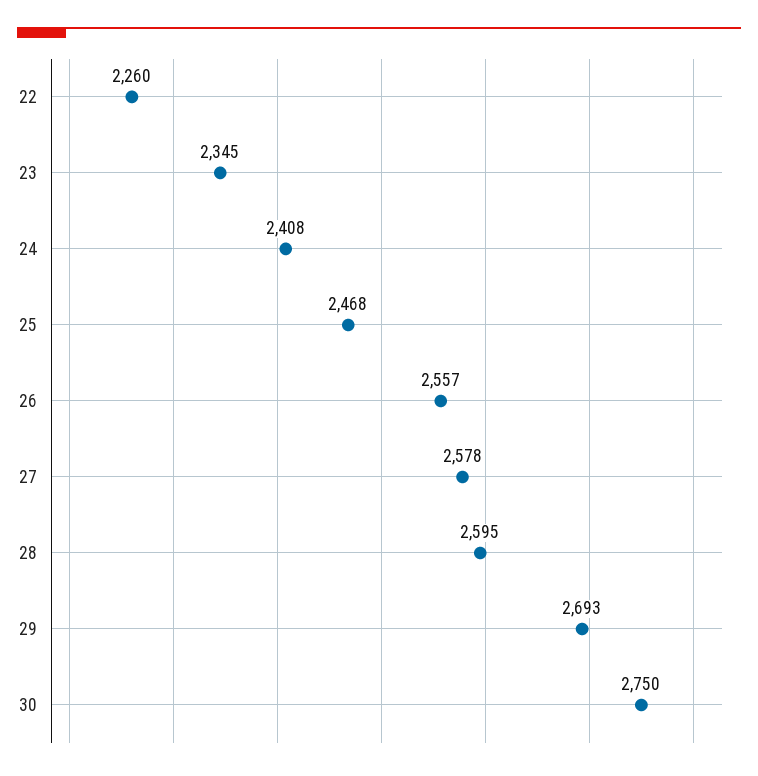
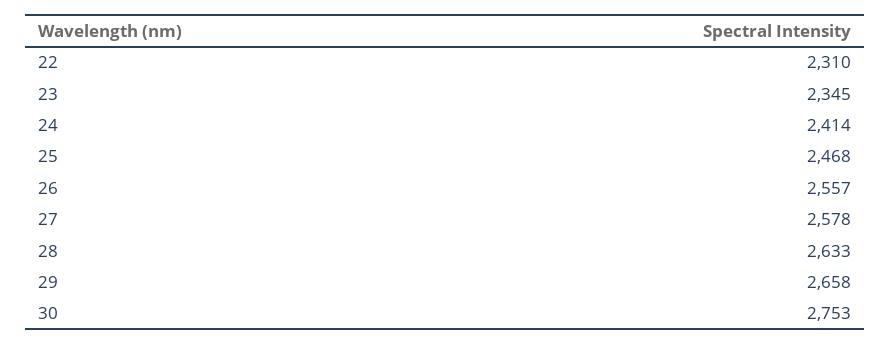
  {
-   "22": 2260,
+   "22": 2310,
    "23": 2345,
-   "24": 2408,
+   "24": 2414,
    "25": 2468,
    "26": 2557,
    "27": 2578,
-   "28": 2595,
+   "28": 2633,
-   "29": 2693,
+   "29": 2658,
-   "30": 2750
+   "30": 2753
  }

